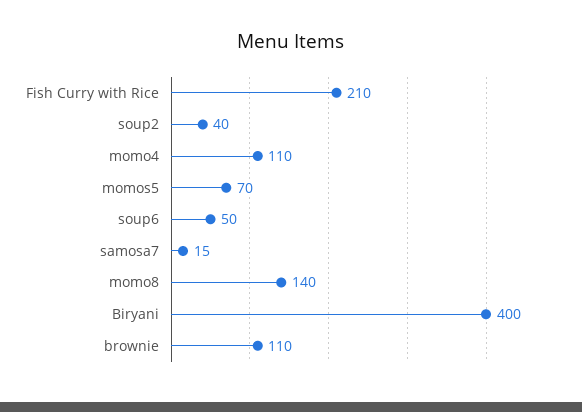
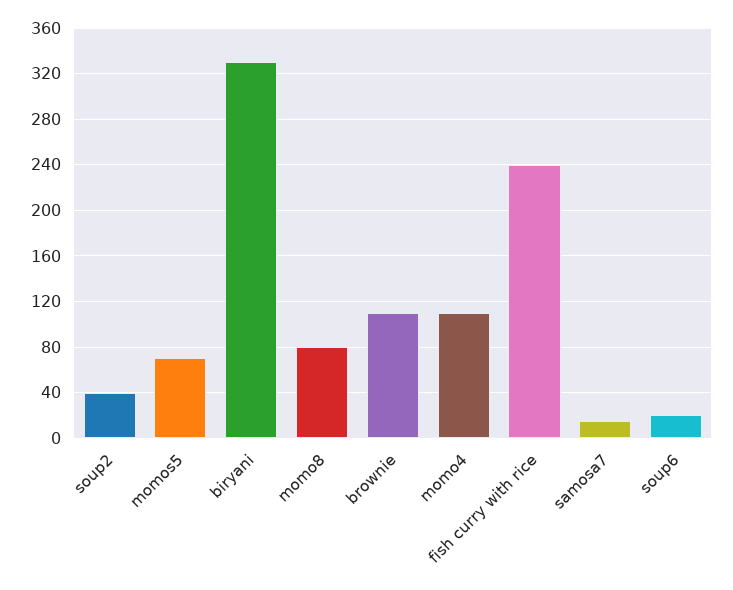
  {
-   "Fish Curry with Rice": 210,
+   "Fish Curry with Rice": 240,
    "soup2": 40,
    "momo4": 110,
    "momos5": 70,
-   "soup6": 50,
+   "soup6": 20,
    "samosa7": 15,
-   "momo8": 140,
+   "momo8": 80,
-   "Biryani": 400,
+   "Biryani": 330,
    "brownie": 110
  }

